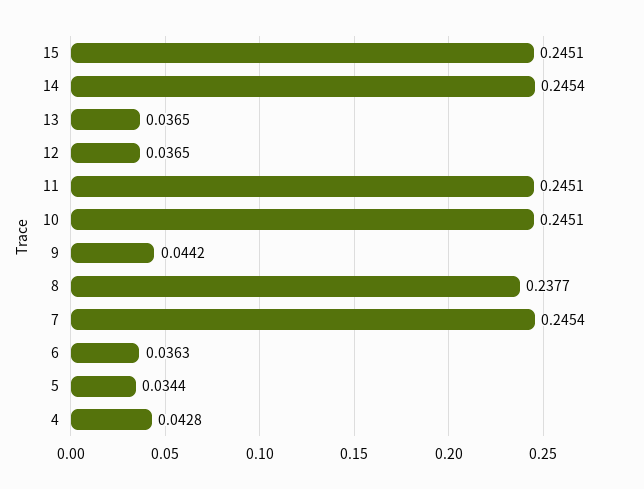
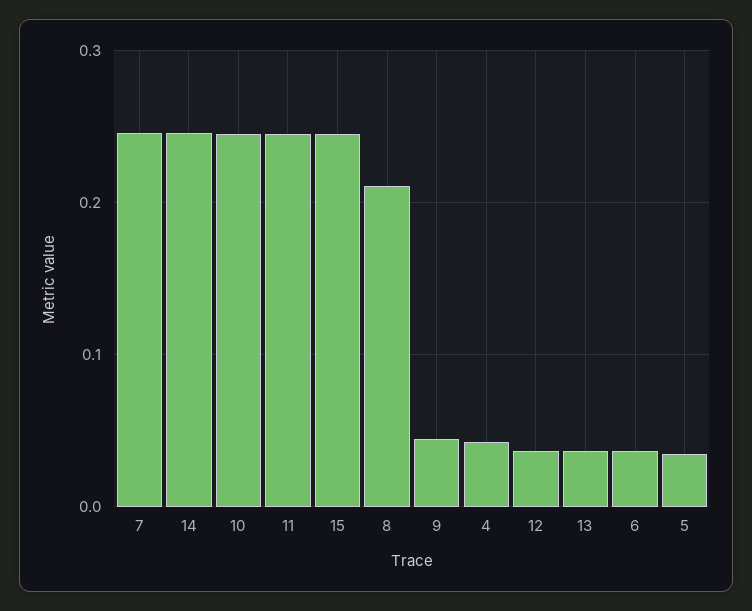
  {
    "15": 0.2451,
    "14": 0.2454,
    "13": 0.0365,
    "12": 0.0365,
    "11": 0.2451,
    "10": 0.2451,
    "9": 0.0442,
-   "8": 0.2377,
+   "8": 0.21,
    "7": 0.2454,
    "6": 0.0363,
    "5": 0.0344,
    "4": 0.0428
  }

